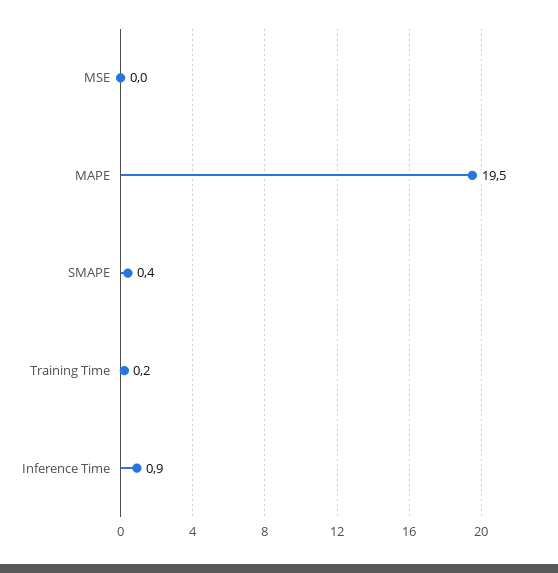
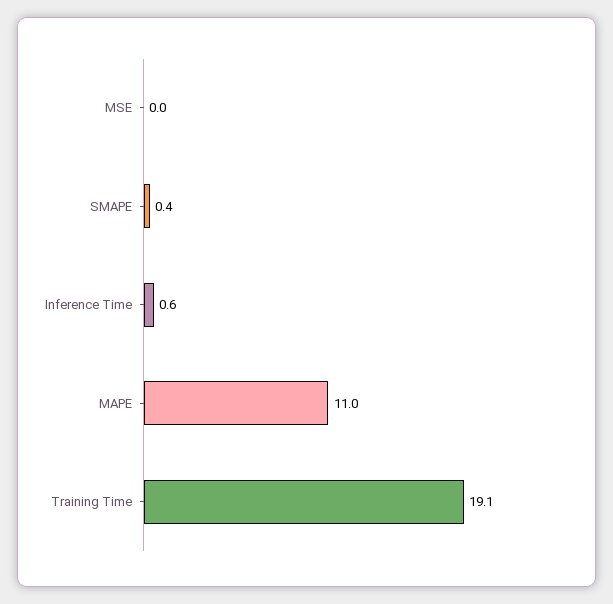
  {
    "MSE": 0,
-   "MAPE": 19.5,
+   "MAPE": 11,
    "SMAPE": 0.4,
-   "Training Time": 0.2,
+   "Training Time": 19.1,
-   "Inference Time": 0.9
+   "Inference Time": 0.6
  }

